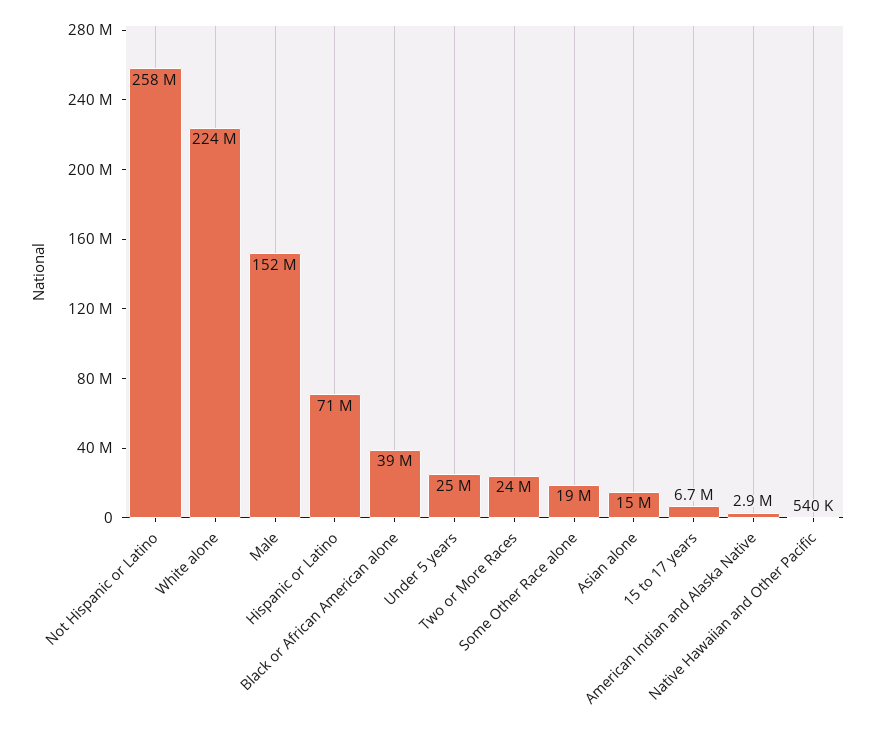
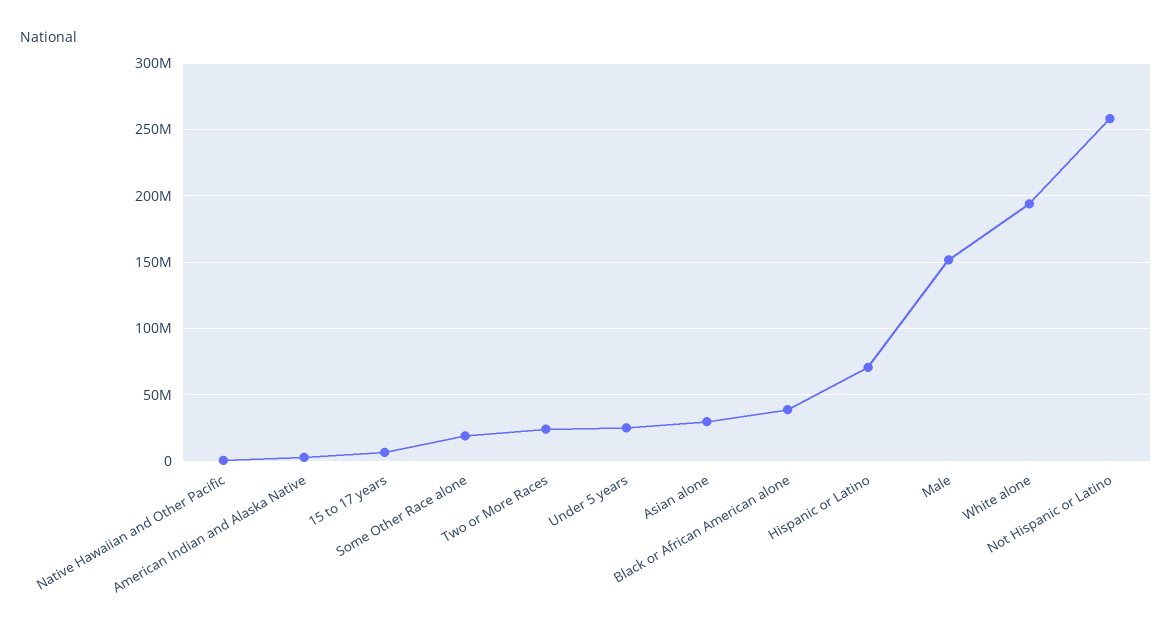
  {
    "Not Hispanic or Latino": 258000000,
-   "White alone": 224000000,
+   "White alone": 195000000,
    "Male": 152000000,
    "Hispanic or Latino": 71000000,
    "Black or African American alone": 39000000,
    "Under 5 years": 25000000,
    "Two or More Races": 24000000,
    "Some Other Race alone": 19000000,
-   "Asian alone": 15000000,
+   "Asian alone": 30000000,
    "15 to 17 years": 6700000,
    "American Indian and Alaska Native": 2900000,
    "Native Hawaiian and Other Pacific": 540000
  }

